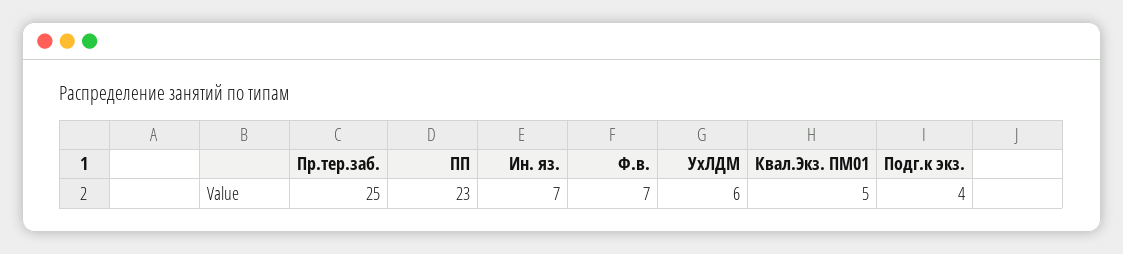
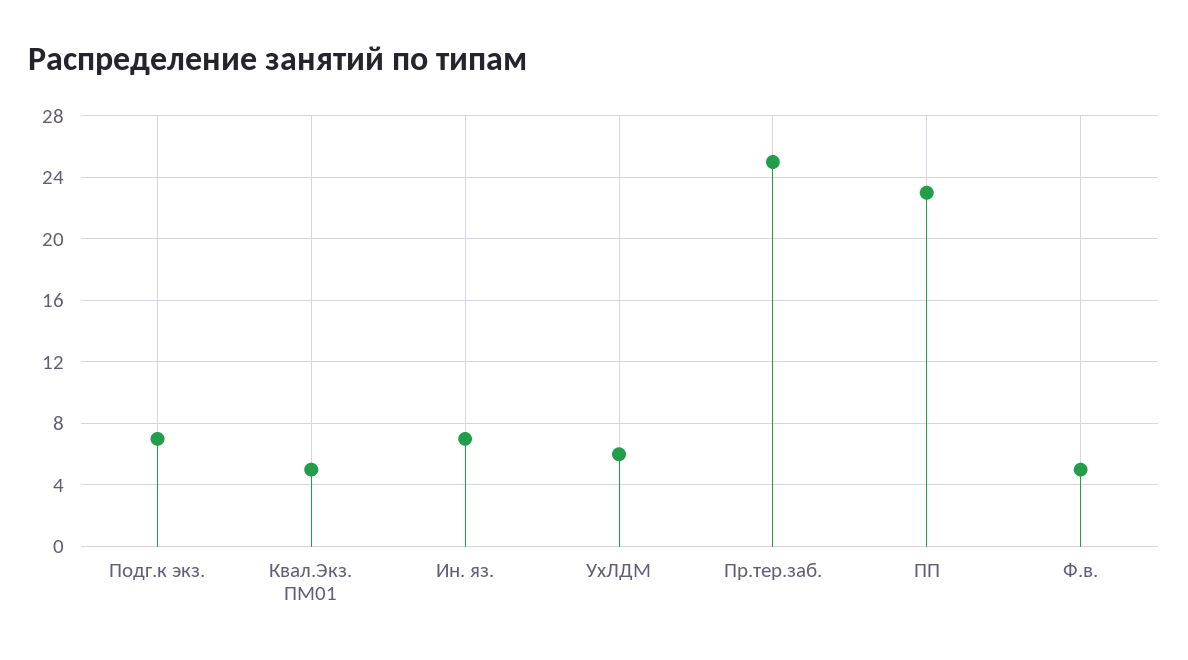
  {
    "Пр.тер.заб.": 25,
    "ПП": 23,
    "Ин. яз.": 7,
-   "Ф.в.": 7,
+   "Ф.в.": 5,
    "УхЛДМ": 6,
    "Квал.Экз. ПМ01": 5,
-   "Подг.к экз.": 4
+   "Подг.к экз.": 7
  }

